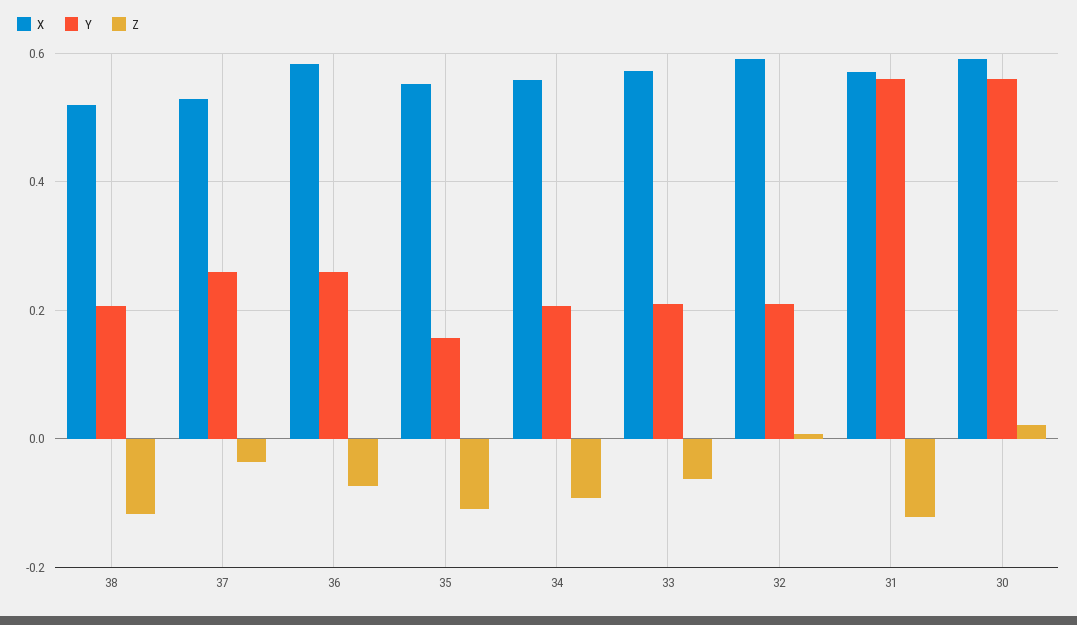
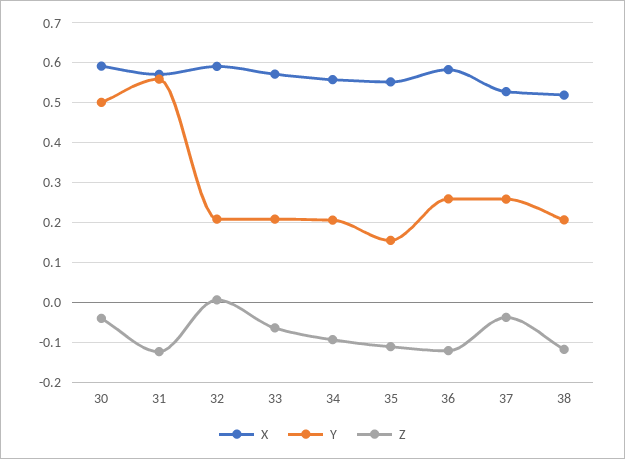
  {
    "X": {
      "38": 0.52,
      "37": 0.52,
      "36": 0.58,
      "35": 0.56,
      "34": 0.56,
      "33": 0.58,
      "32": 0.6,
      "31": 0.58,
      "30": 0.6
    },
    "Y": {
      "38": 0.2,
      "37": 0.26,
      "36": 0.26,
      "35": 0.16,
      "34": 0.2,
      "33": 0.2,
      "32": 0.2,
      "31": 0.56,
-     "30": 0.56
+     "30": 0.5
    },
    "Z": {
      "38": -0.12,
      "37": -0.04,
-     "36": -0.08,
+     "36": -0.12,
      "35": -0.12,
      "34": -0.1,
      "33": -0.06,
      "32": 0,
      "31": -0.12,
-     "30": 0.02
+     "30": -0.04
    }
  }

